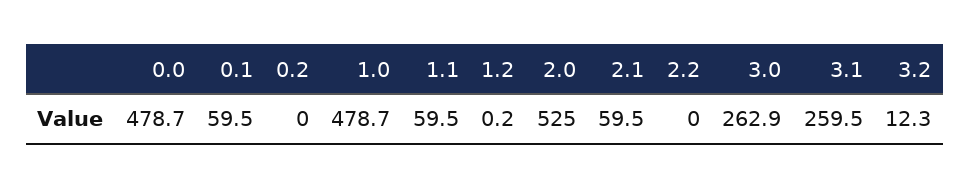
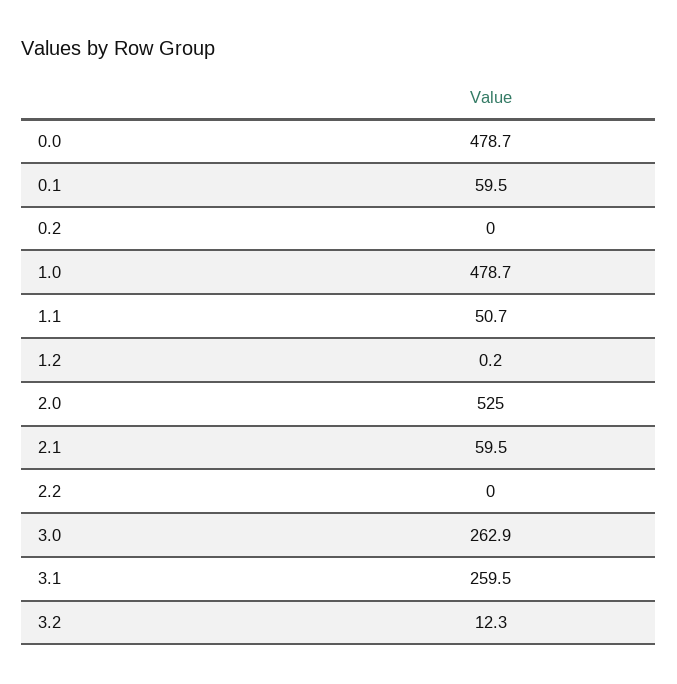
  {
    "0.0": 478.7,
    "0.1": 59.5,
    "0.2": 0,
    "1.0": 478.7,
-   "1.1": 59.5,
+   "1.1": 50.7,
    "1.2": 0.2,
    "2.0": 525,
    "2.1": 59.5,
    "2.2": 0,
    "3.0": 262.9,
    "3.1": 259.5,
    "3.2": 12.3
  }

